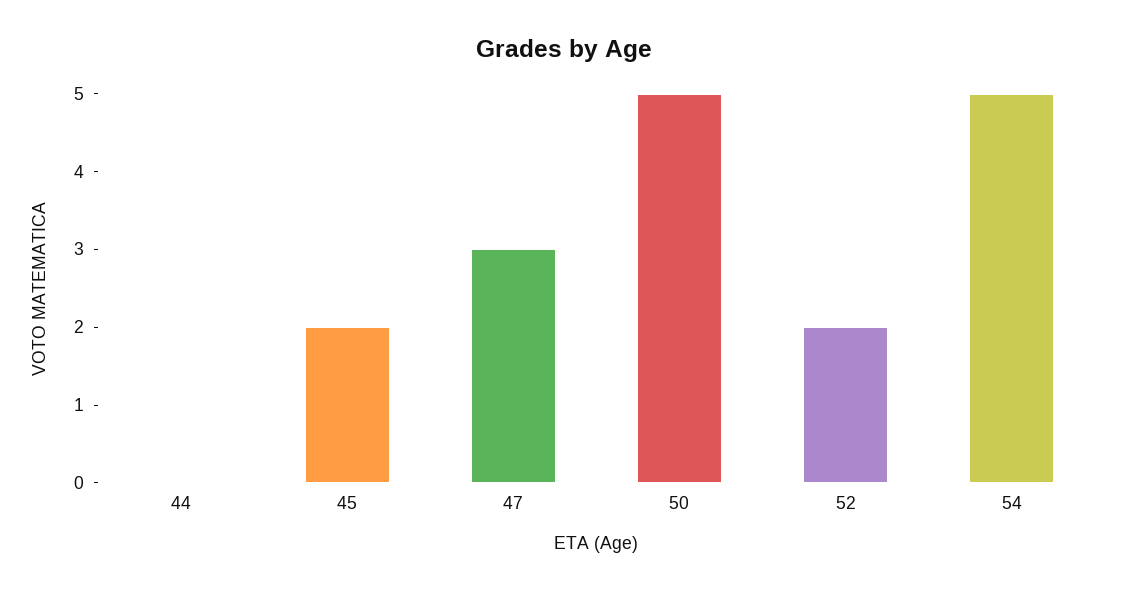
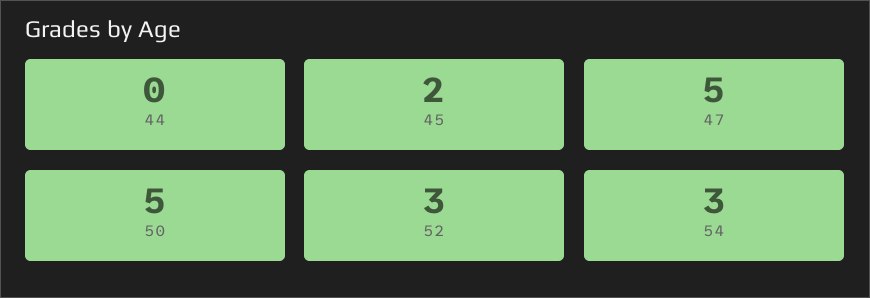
  {
    "44": 0,
    "45": 2,
-   "47": 3,
+   "47": 5,
    "50": 5,
-   "52": 2,
+   "52": 3,
-   "54": 5
+   "54": 3
  }

